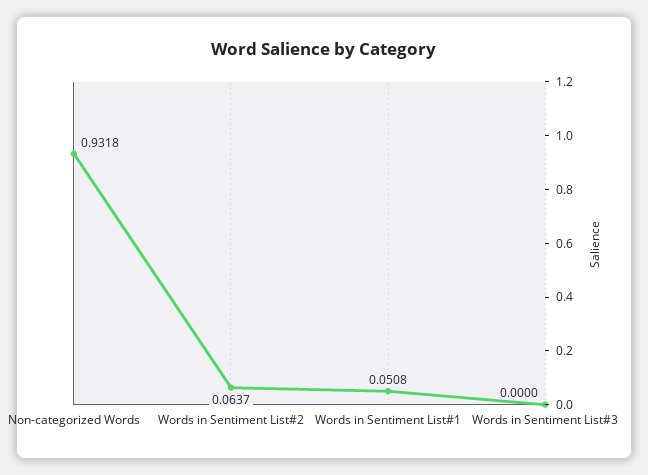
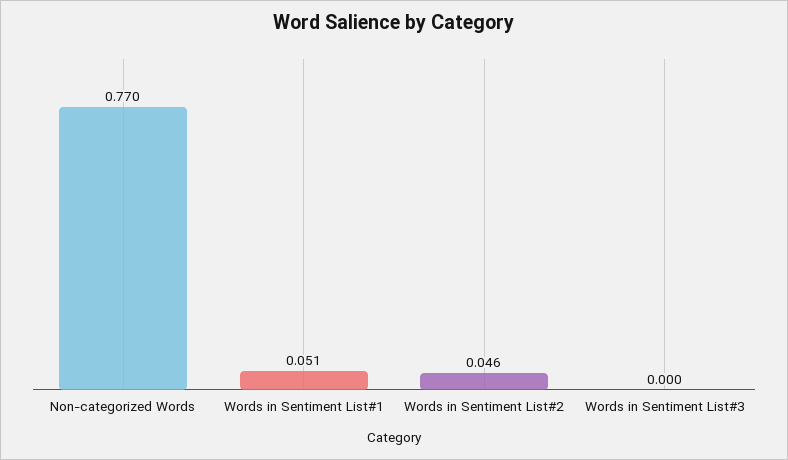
  {
-   "Non-categorized Words": 0.9318,
+   "Non-categorized Words": 0.77,
-   "Words in Sentiment List#2": 0.0637,
+   "Words in Sentiment List#2": 0.046,
    "Words in Sentiment List#1": 0.0508,
    "Words in Sentiment List#3": 0
  }

